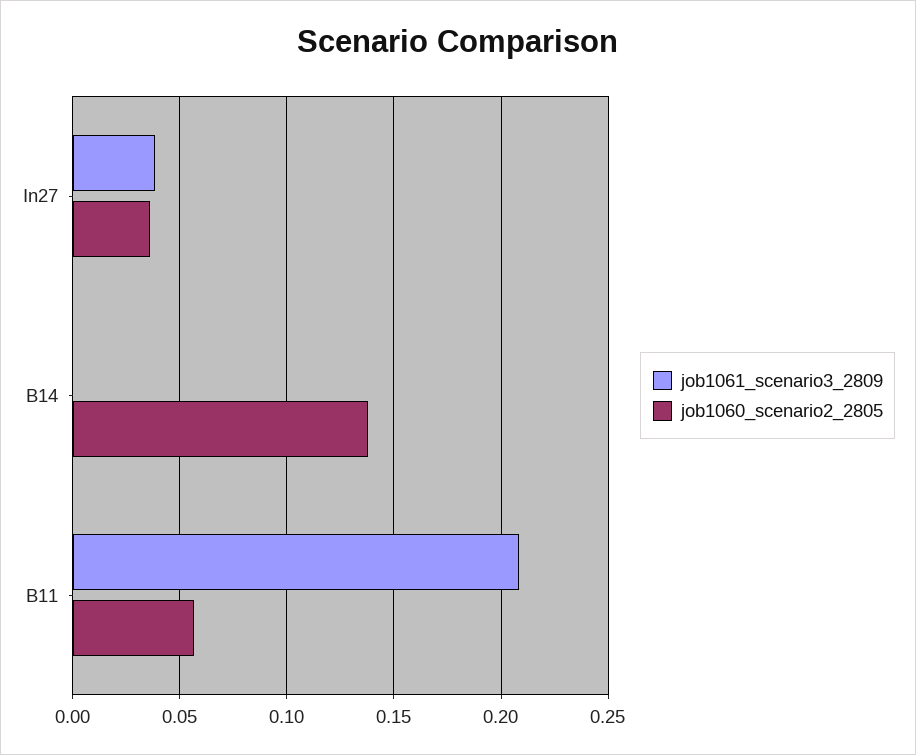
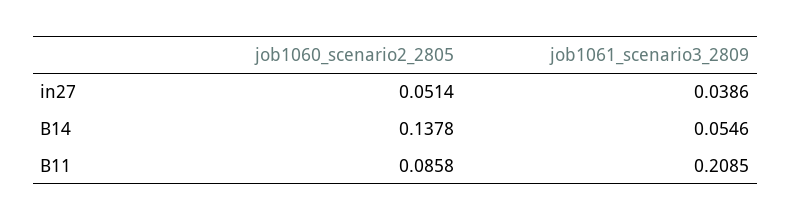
  {
    "job1061_scenario3_2809": {
      "In27": 0.0386,
-     "B14": 0,
+     "B14": 0.0546,
      "B11": 0.2085
    },
    "job1060_scenario2_2805": {
-     "In27": 0.035,
+     "In27": 0.0514,
      "B14": 0.1378,
-     "B11": 0.055
+     "B11": 0.0858
    }
  }

